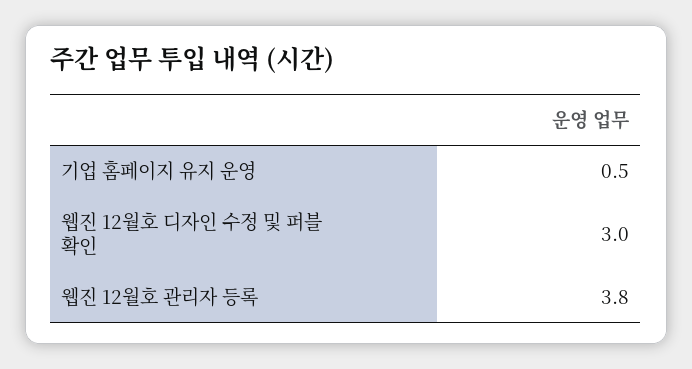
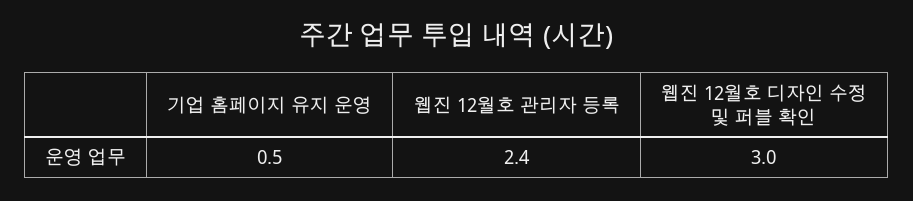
  {
    "기업 홈페이지 유지 운영": 0.5,
    "웹진 12월호 디자인 수정 및 퍼블 확인": 3,
-   "웹진 12월호 관리자 등록": 3.8
+   "웹진 12월호 관리자 등록": 2.4
  }

